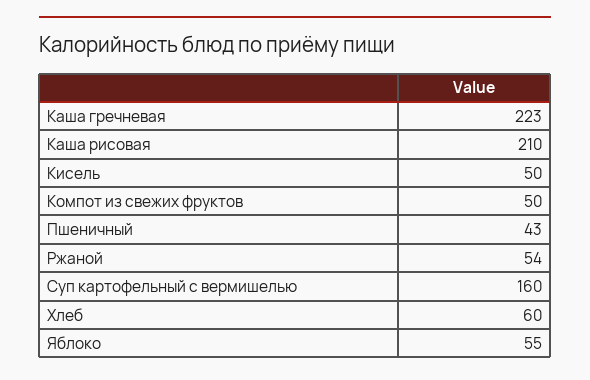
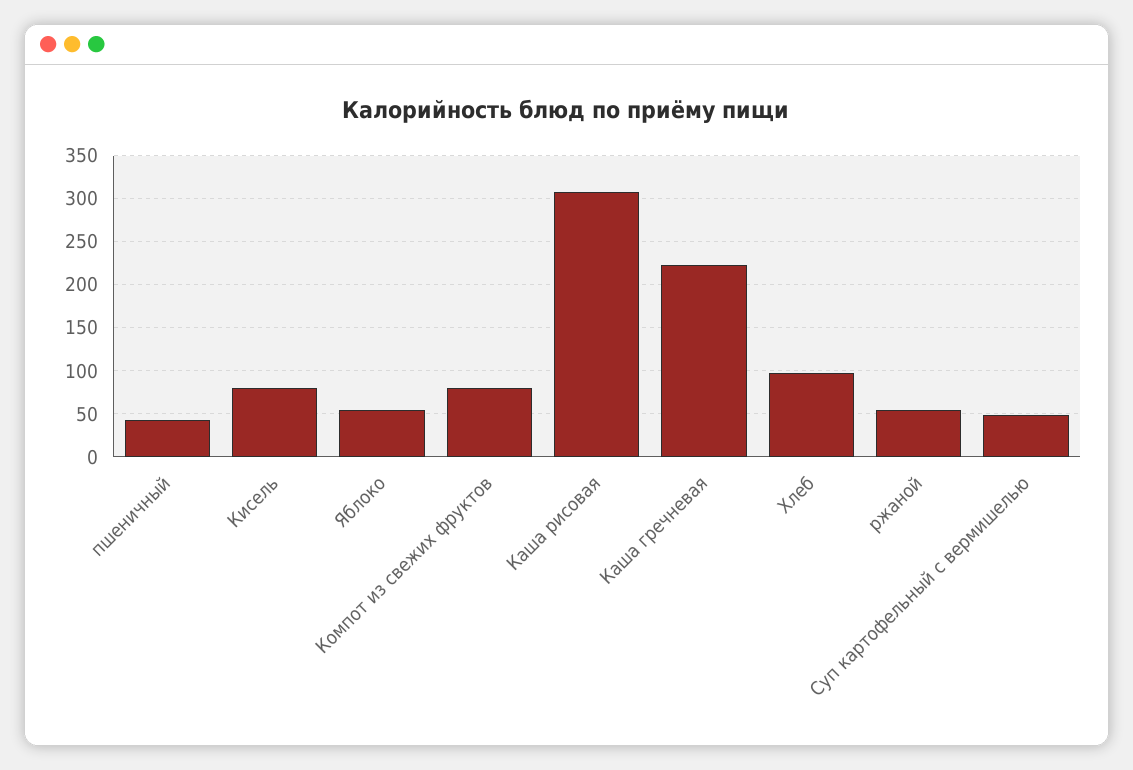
  {
    "Каша гречневая": 223,
-   "Каша рисовая": 210,
+   "Каша рисовая": 310,
-   "Кисель": 50,
+   "Кисель": 80,
-   "Компот из свежих фруктов": 50,
+   "Компот из свежих фруктов": 80,
    "Пшеничный": 43,
    "Ржаной": 54,
-   "Суп картофельный с вермишелью": 160,
+   "Суп картофельный с вермишелью": 50,
-   "Хлеб": 60,
+   "Хлеб": 100,
    "Яблоко": 55
  }

